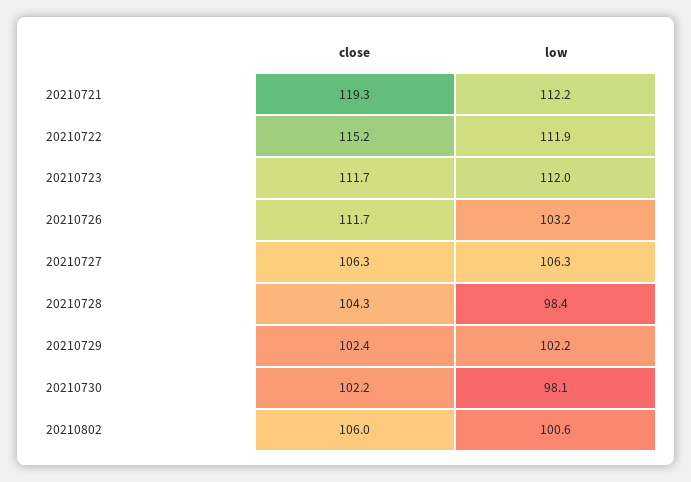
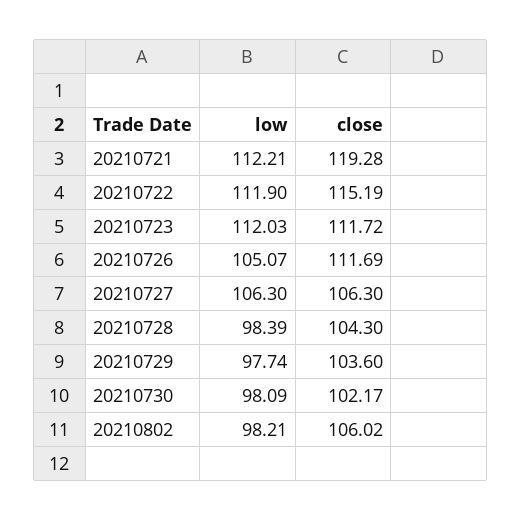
  {
    "close": {
      "20210721": 119.28,
      "20210722": 115.19,
      "20210723": 111.72,
      "20210726": 111.69,
      "20210727": 106.3,
      "20210728": 104.3,
-     "20210729": 102.4,
+     "20210729": 103.6,
      "20210730": 102.17,
      "20210802": 106.02
    },
    "low": {
      "20210721": 112.21,
      "20210722": 111.9,
      "20210723": 112.03,
-     "20210726": 103.2,
+     "20210726": 105.07,
      "20210727": 106.3,
      "20210728": 98.39,
-     "20210729": 102.2,
+     "20210729": 97.74,
      "20210730": 98.09,
-     "20210802": 100.6
+     "20210802": 98.21
    }
  }

